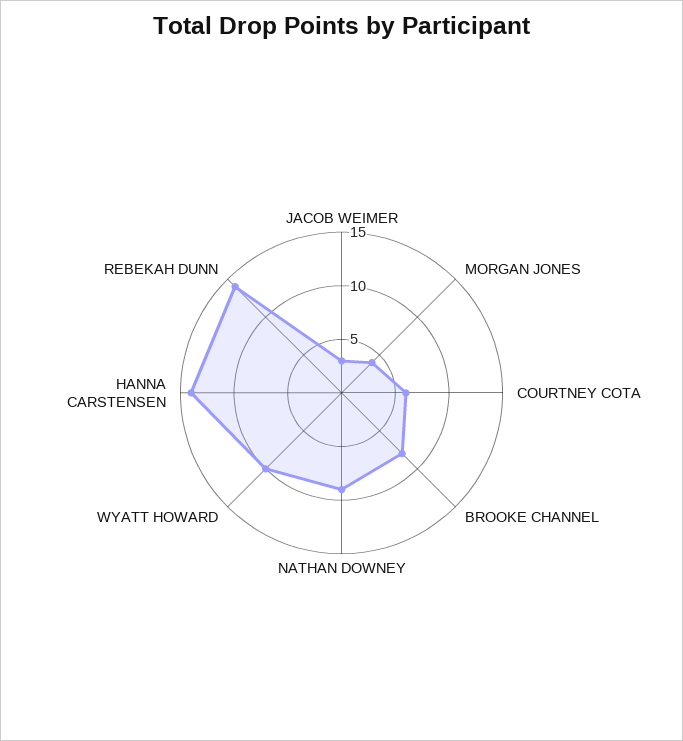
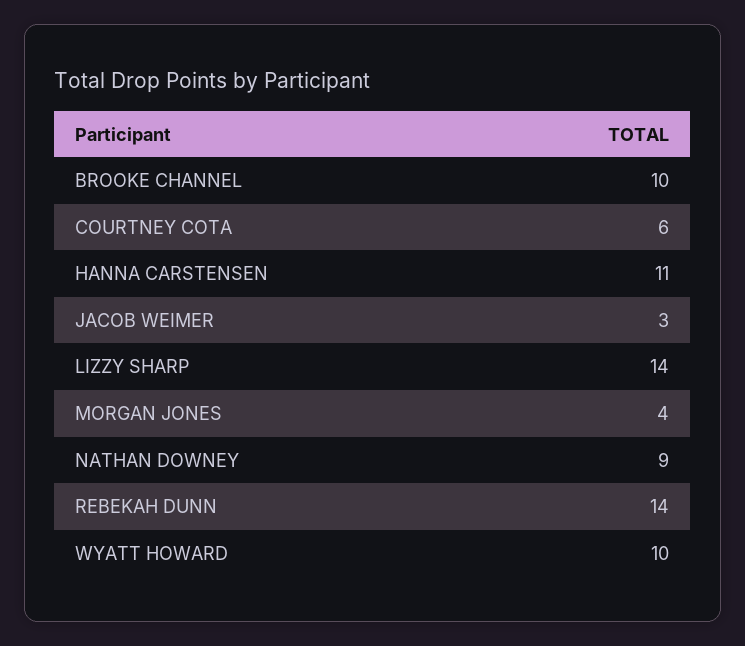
  {
    "JACOB WEIMER": 3,
    "MORGAN JONES": 4,
    "COURTNEY COTA": 6,
-   "BROOKE CHANNEL": 8,
+   "BROOKE CHANNEL": 10,
    "NATHAN DOWNEY": 9,
    "WYATT HOWARD": 10,
-   "HANNA CARSTENSEN": 14,
+   "HANNA CARSTENSEN": 11,
-   "REBEKAH DUNN": 14
+   "REBEKAH DUNN": 14,
+   "LIZZY SHARP": 14
  }

